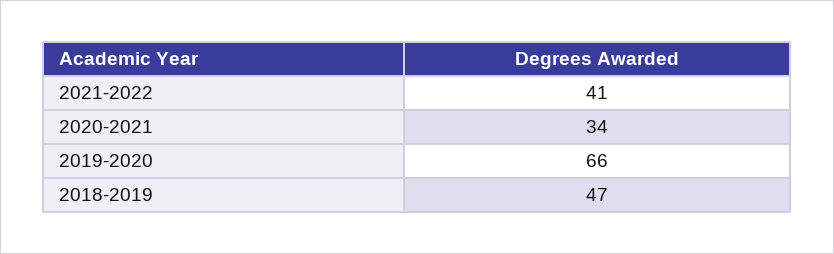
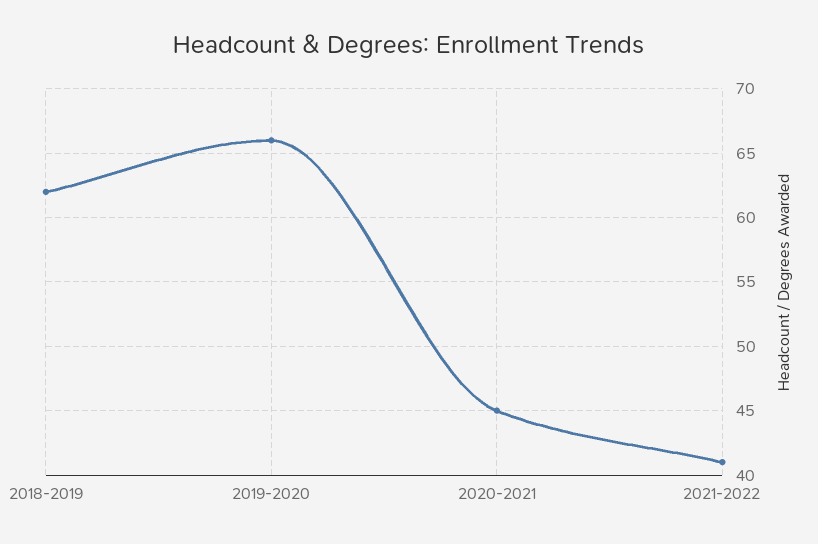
  {
    "2021-2022": 41,
-   "2020-2021": 34,
+   "2020-2021": 45,
    "2019-2020": 66,
-   "2018-2019": 47
+   "2018-2019": 62
  }

